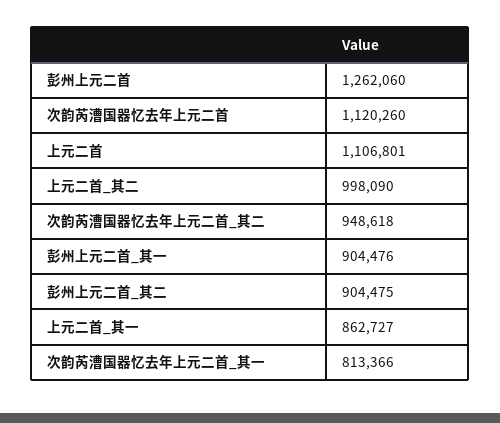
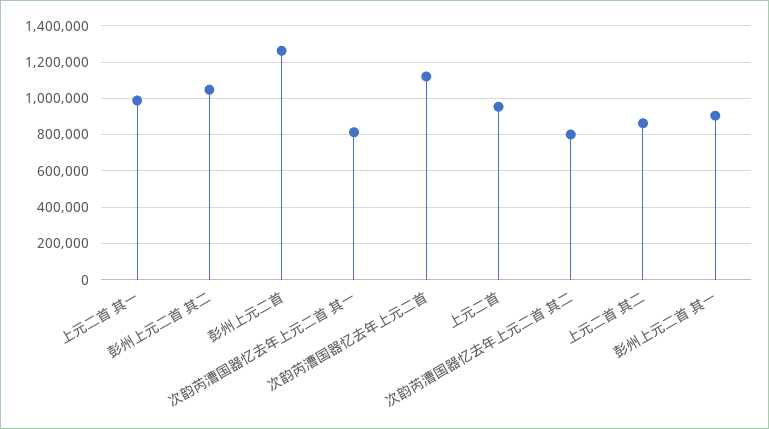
  {
    "彭州上元二首": 1262060,
    "次韵芮漕国器忆去年上元二首": 1120260,
-   "上元二首": 1106801,
+   "上元二首": 950000,
-   "上元二首_其二": 998090,
+   "上元二首_其二": 850000,
-   "次韵芮漕国器忆去年上元二首_其二": 948618,
+   "次韵芮漕国器忆去年上元二首_其二": 800000,
    "彭州上元二首_其一": 904476,
-   "彭州上元二首_其二": 904475,
+   "彭州上元二首_其二": 1050000,
-   "上元二首_其一": 862727,
+   "上元二首_其一": 1000000,
    "次韵芮漕国器忆去年上元二首_其一": 813366
  }

